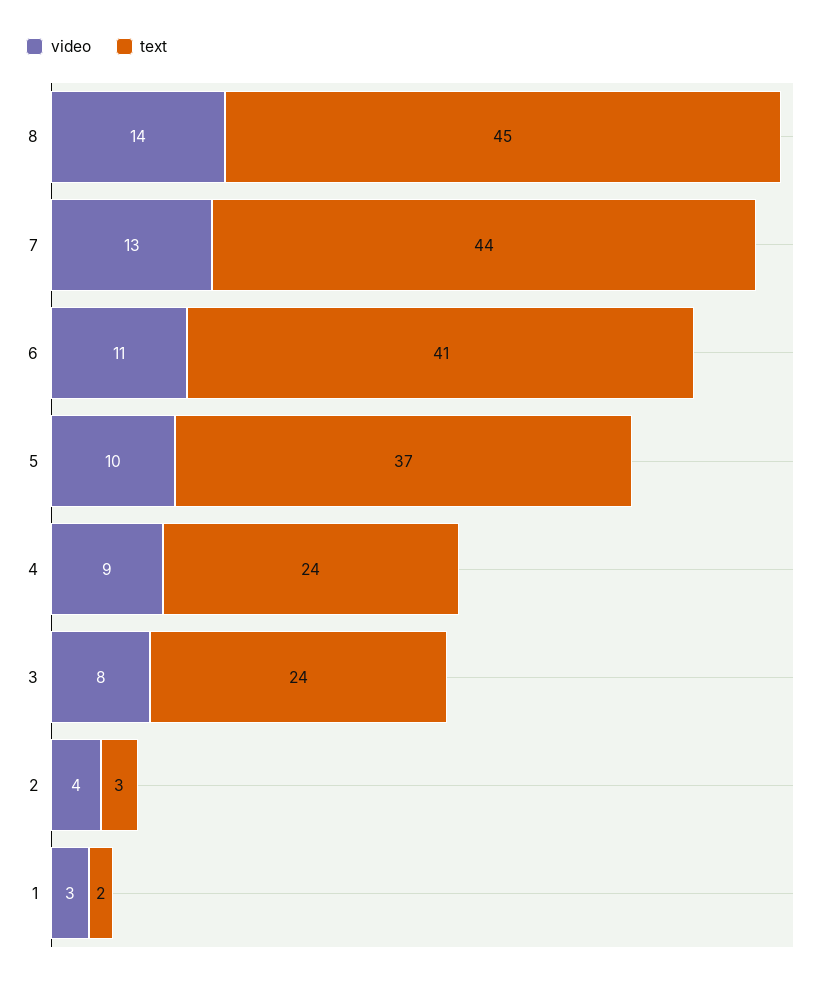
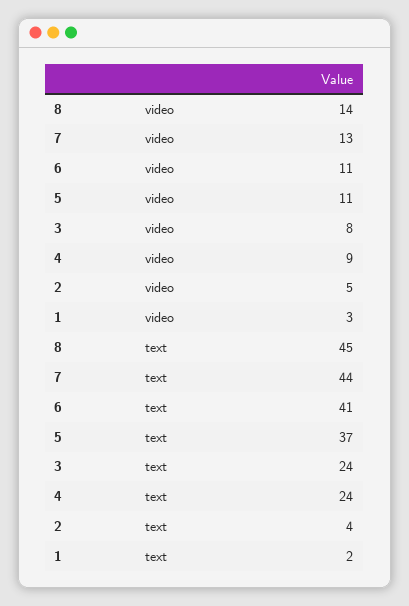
  {
    "video": {
      "8": 14,
      "7": 13,
      "6": 11,
-     "5": 10,
+     "5": 11,
      "4": 9,
      "3": 8,
-     "2": 4,
+     "2": 5,
      "1": 3
    },
    "text": {
      "8": 45,
      "7": 44,
      "6": 41,
      "5": 37,
      "4": 24,
      "3": 24,
-     "2": 3,
+     "2": 4,
      "1": 2
    }
  }

